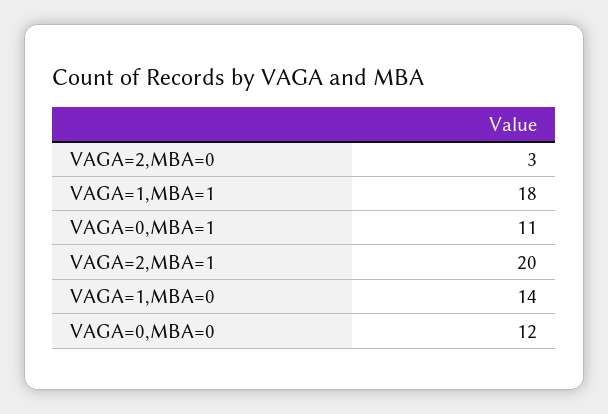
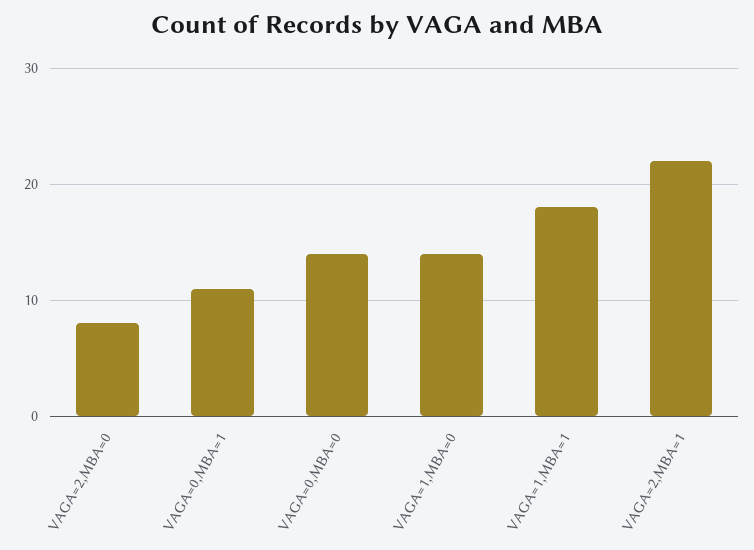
  {
-   "VAGA=2,MBA=0": 3,
+   "VAGA=2,MBA=0": 8,
    "VAGA=1,MBA=1": 18,
    "VAGA=0,MBA=1": 11,
-   "VAGA=2,MBA=1": 20,
+   "VAGA=2,MBA=1": 22,
    "VAGA=1,MBA=0": 14,
-   "VAGA=0,MBA=0": 12
+   "VAGA=0,MBA=0": 14
  }

